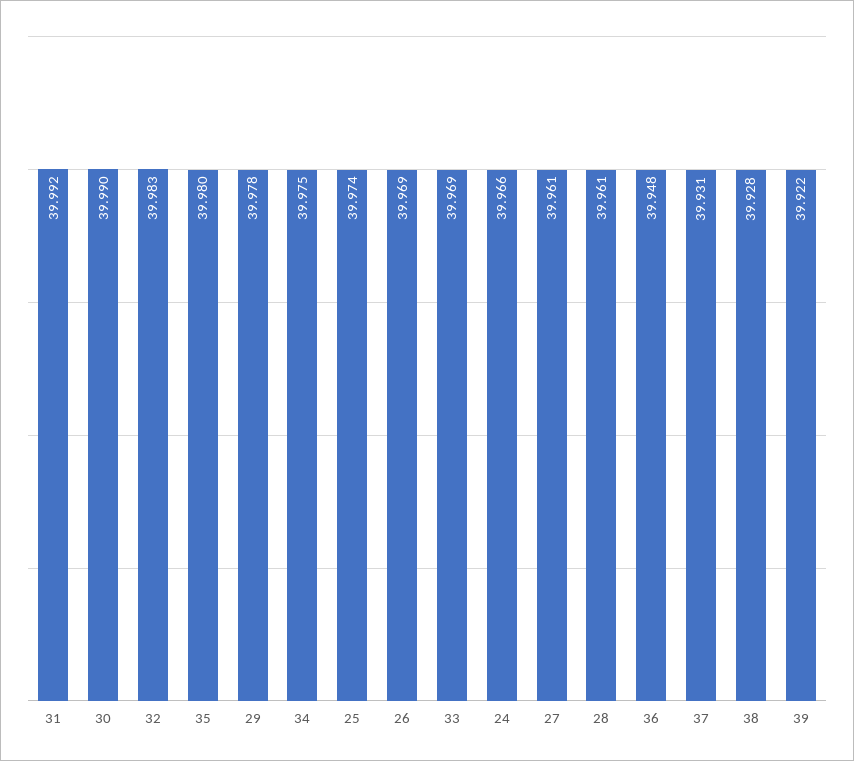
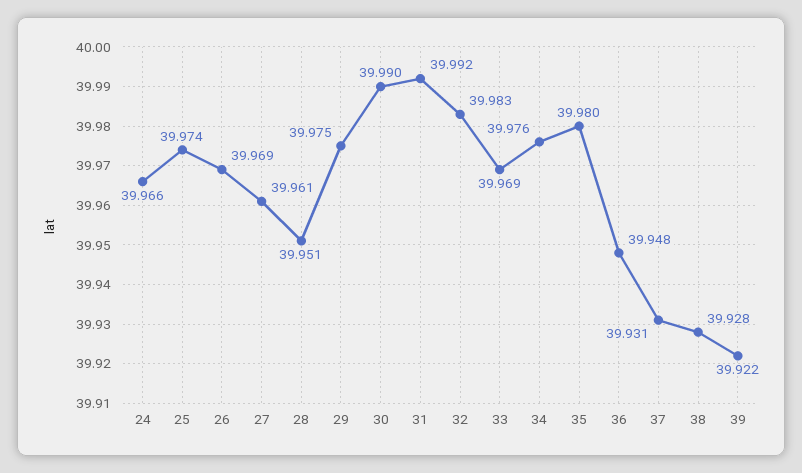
  {
    "31": 39.992,
    "30": 39.99,
    "32": 39.983,
    "35": 39.98,
-   "29": 39.978,
+   "29": 39.975,
-   "34": 39.975,
+   "34": 39.976,
    "25": 39.974,
    "26": 39.969,
    "33": 39.969,
    "24": 39.966,
    "27": 39.961,
-   "28": 39.961,
+   "28": 39.951,
    "36": 39.948,
    "37": 39.931,
    "38": 39.928,
    "39": 39.922
  }

